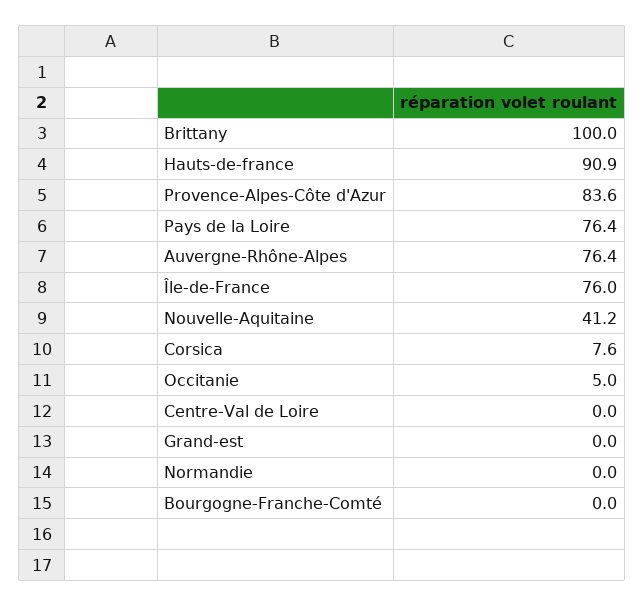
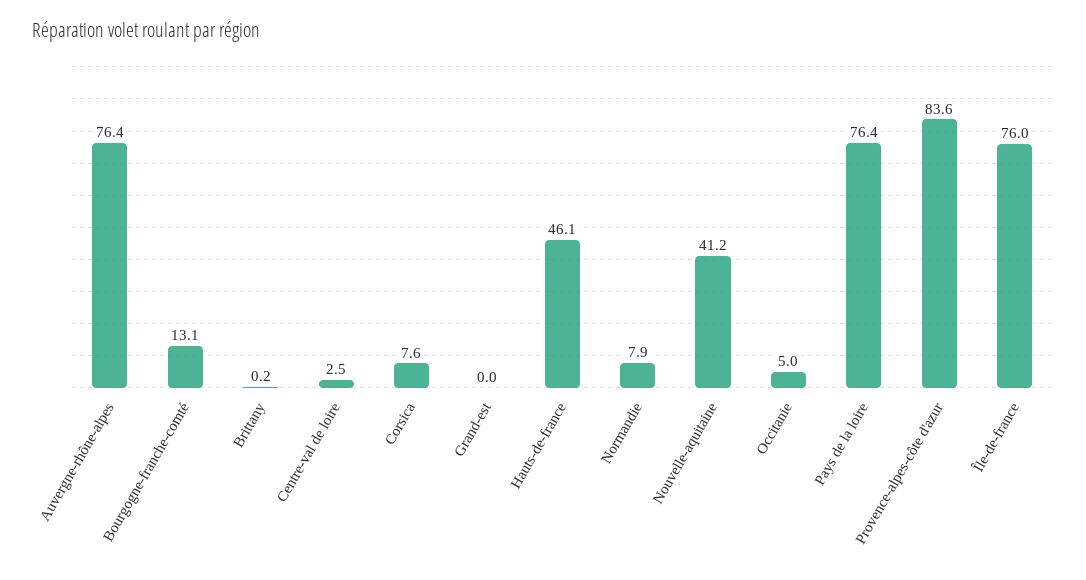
  {
-   "Brittany": 100,
+   "Brittany": 0.2,
-   "Hauts-de-france": 90.9,
+   "Hauts-de-france": 46.1,
    "Provence-Alpes-Côte d'Azur": 83.6,
    "Pays de la Loire": 76.4,
    "Auvergne-Rhône-Alpes": 76.4,
    "Île-de-France": 76,
    "Nouvelle-Aquitaine": 41.2,
    "Corsica": 7.6,
    "Occitanie": 5,
-   "Centre-Val de Loire": 0,
+   "Centre-Val de Loire": 2.5,
    "Grand-est": 0,
-   "Normandie": 0,
+   "Normandie": 7.9,
-   "Bourgogne-Franche-Comté": 0
+   "Bourgogne-Franche-Comté": 13.1
  }

